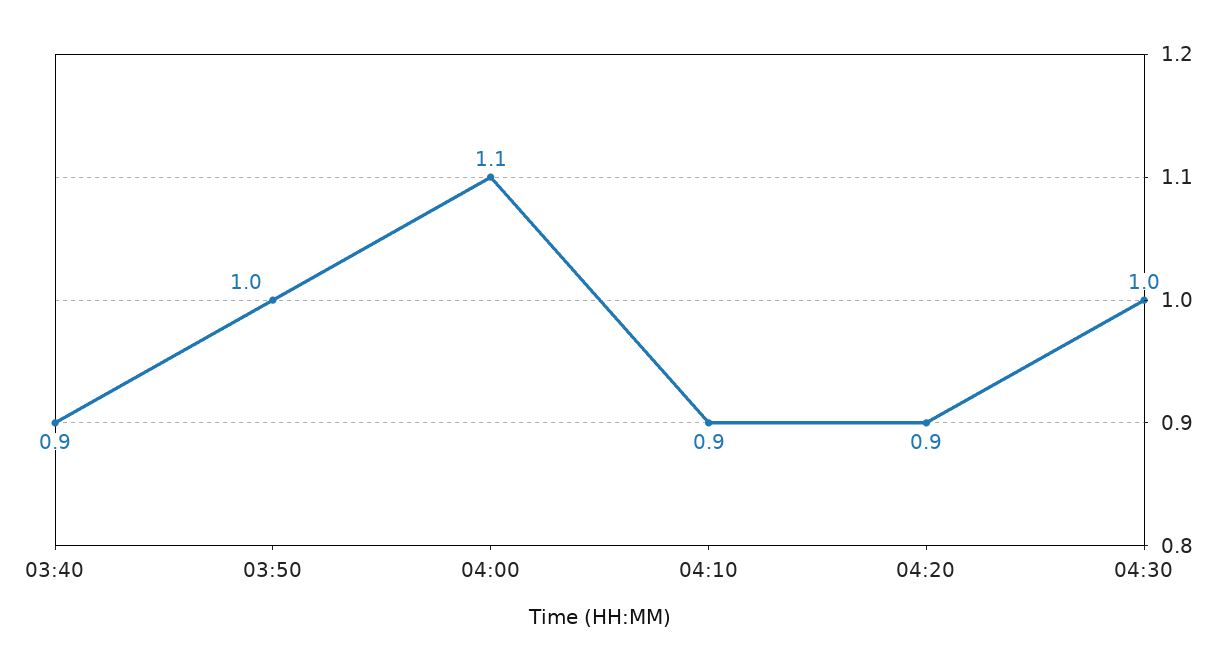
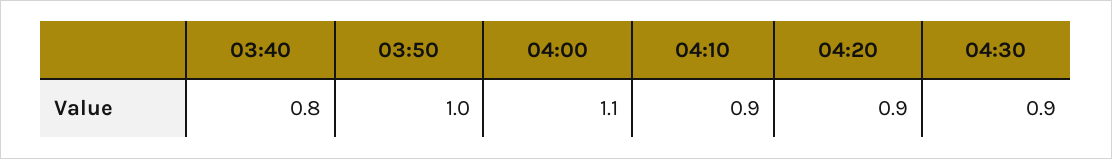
  {
-   "03:40": 0.9,
+   "03:40": 0.8,
    "03:50": 1,
    "04:00": 1.1,
    "04:10": 0.9,
    "04:20": 0.9,
-   "04:30": 1
+   "04:30": 0.9
  }

